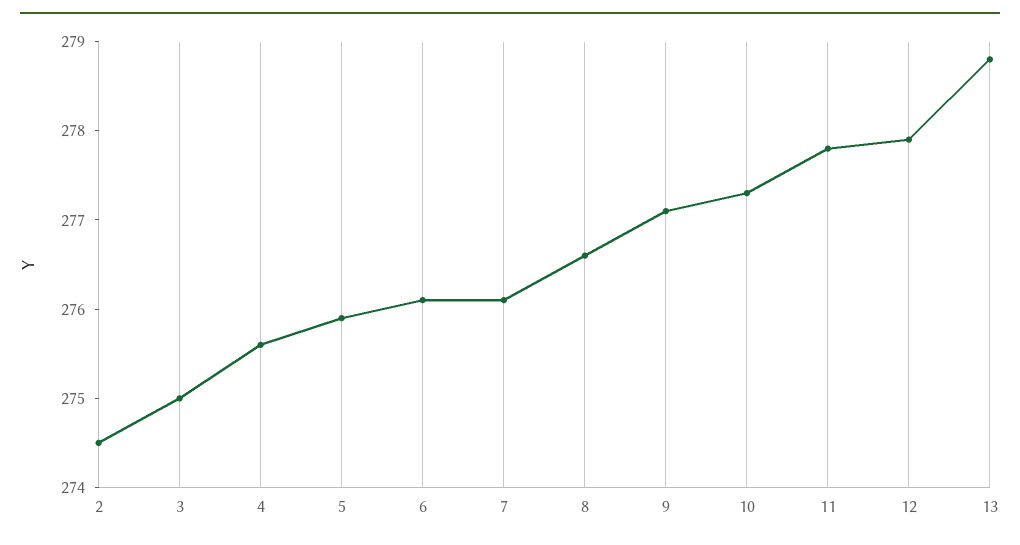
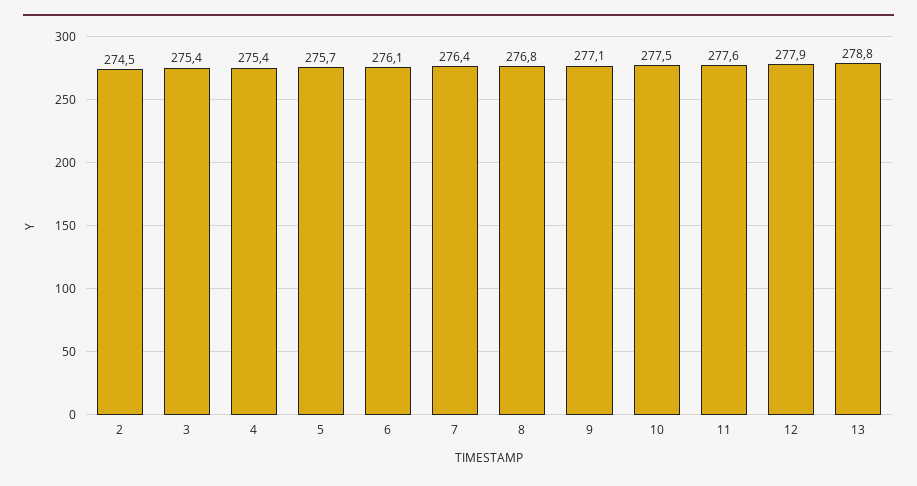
  {
    "2": 274.5,
-   "3": 275,
+   "3": 275.4,
-   "4": 275.6,
+   "4": 275.4,
-   "5": 275.9,
+   "5": 275.7,
    "6": 276.1,
-   "7": 276.1,
+   "7": 276.4,
-   "8": 276.6,
+   "8": 276.8,
    "9": 277.1,
-   "10": 277.3,
+   "10": 277.5,
-   "11": 277.8,
+   "11": 277.6,
    "12": 277.9,
    "13": 278.8
  }

